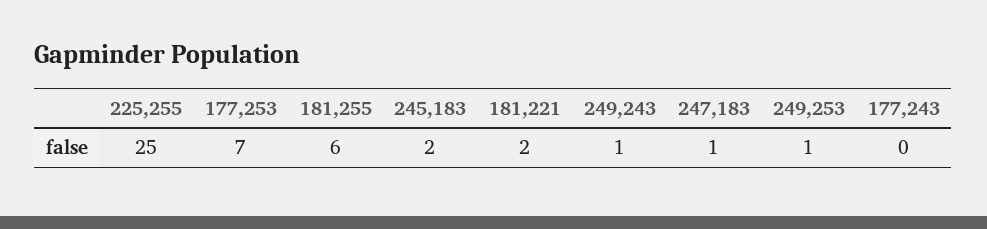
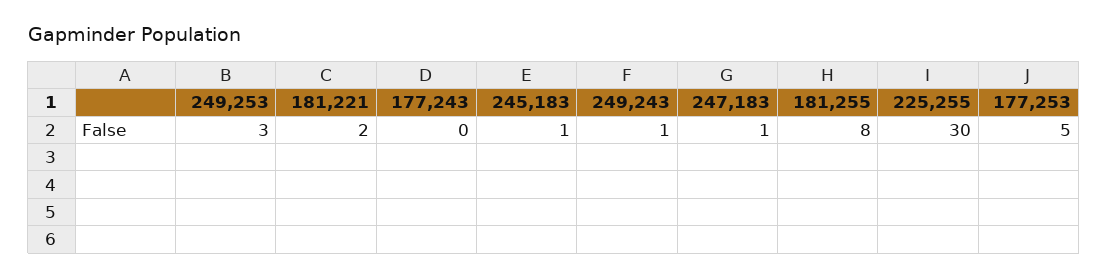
  {
-   "225,255": 25,
+   "225,255": 30,
-   "177,253": 7,
+   "177,253": 5,
-   "181,255": 6,
+   "181,255": 8,
-   "245,183": 2,
+   "245,183": 1,
    "181,221": 2,
    "249,243": 1,
    "247,183": 1,
-   "249,253": 1,
+   "249,253": 3,
    "177,243": 0
  }

